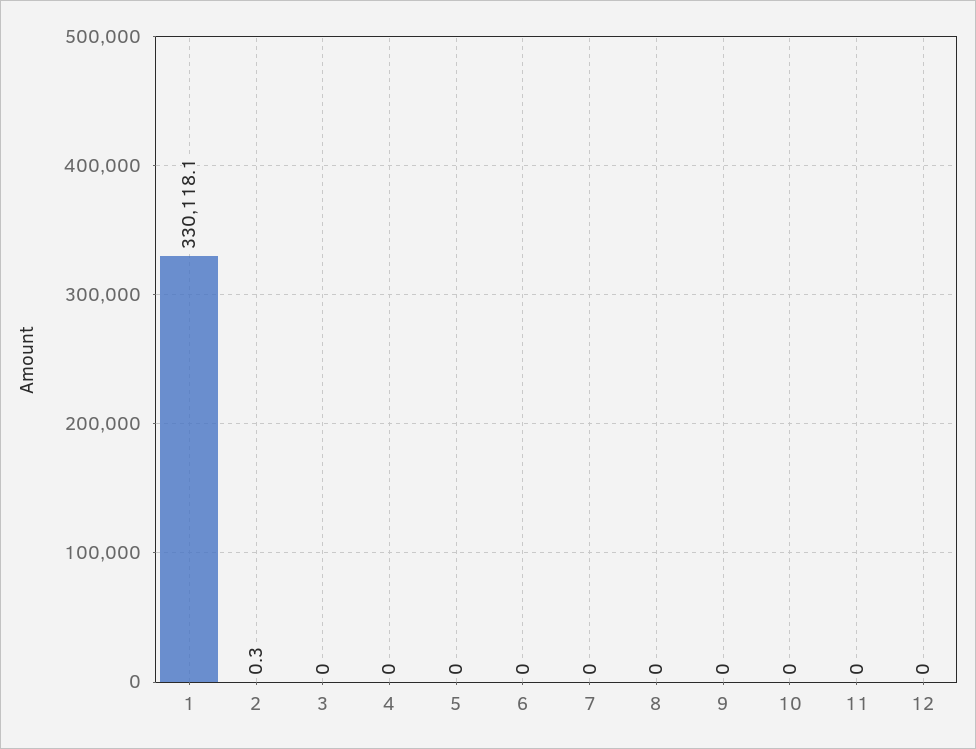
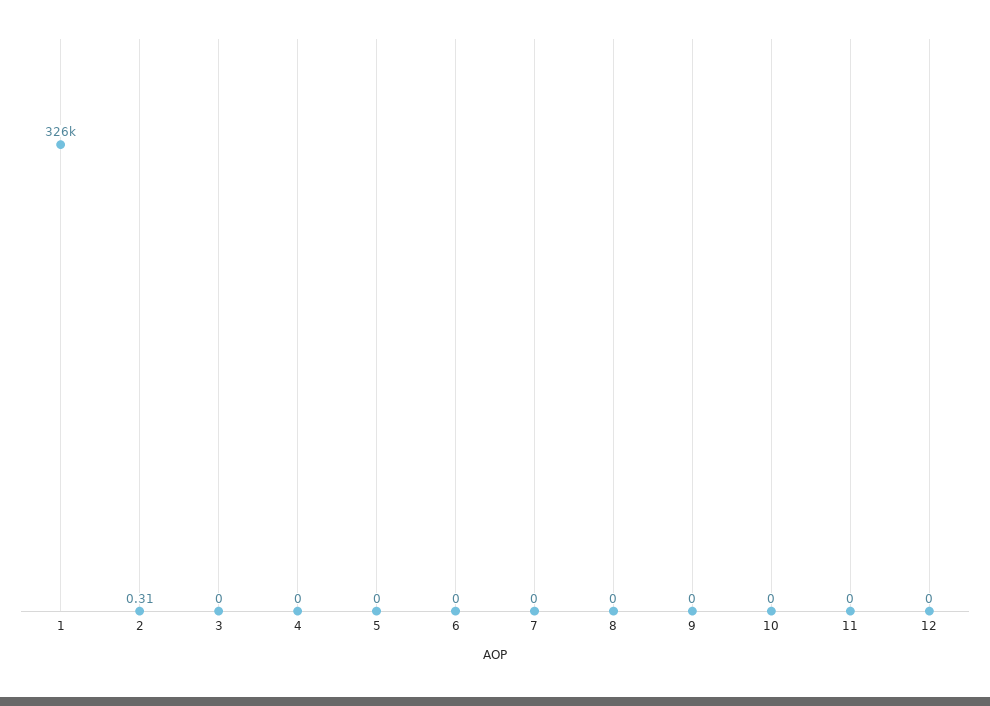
  {
-   "1": 330118.1,
+   "1": 326000,
    "2": 0.31,
    "3": 0,
    "4": 0,
    "5": 0,
    "6": 0,
    "7": 0,
    "8": 0,
    "9": 0,
    "10": 0,
    "11": 0,
    "12": 0
  }

